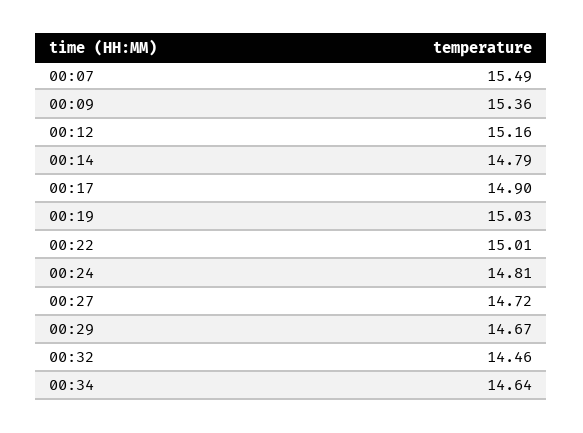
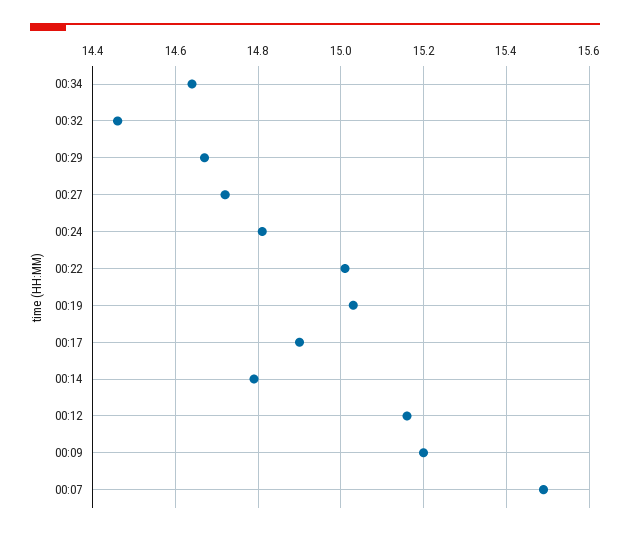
  {
    "00:07": 15.49,
-   "00:09": 15.36,
+   "00:09": 15.2,
    "00:12": 15.16,
    "00:14": 14.79,
    "00:17": 14.9,
    "00:19": 15.03,
    "00:22": 15.01,
    "00:24": 14.81,
    "00:27": 14.72,
    "00:29": 14.67,
    "00:32": 14.46,
    "00:34": 14.64
  }

